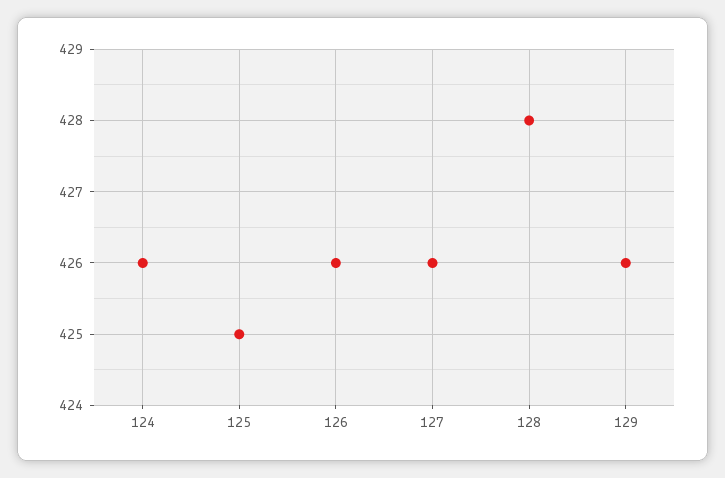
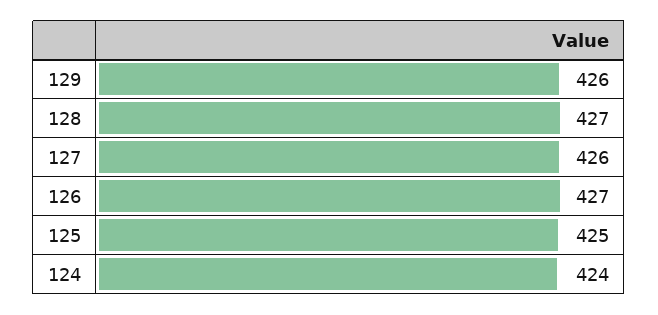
  {
-   "124": 426,
+   "124": 424,
    "125": 425,
-   "126": 426,
+   "126": 427,
    "127": 426,
-   "128": 428,
+   "128": 427,
    "129": 426
  }

